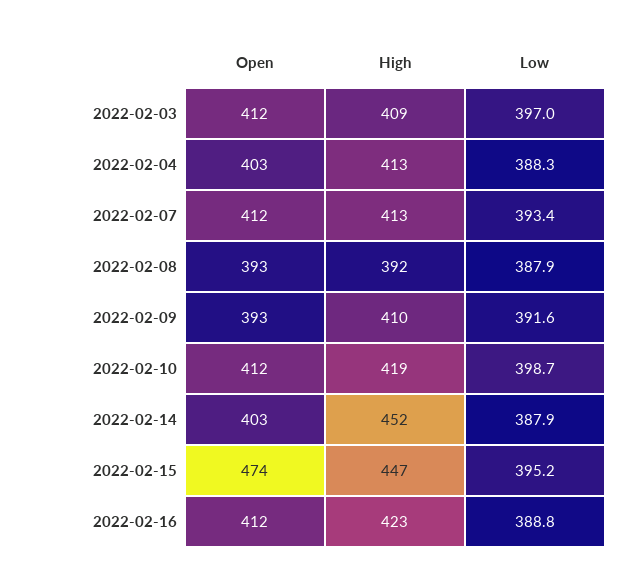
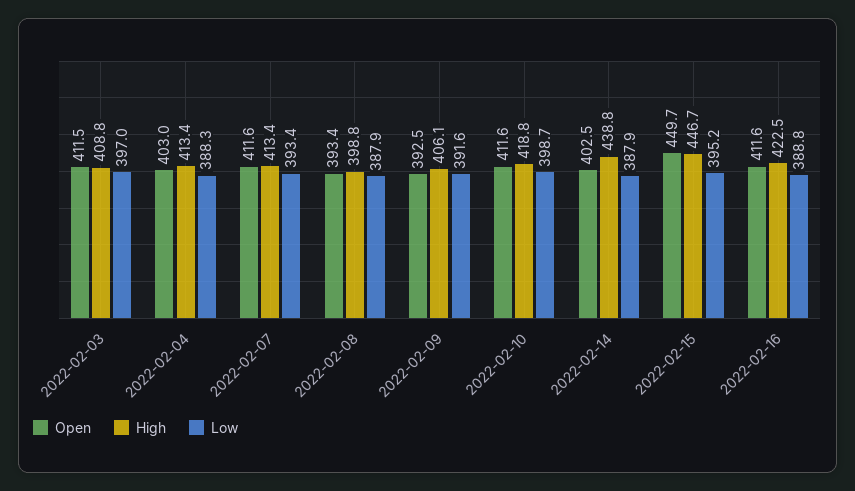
  {
    "Open": {
      "2022-02-03": 411.5,
      "2022-02-04": 403,
      "2022-02-07": 411.6,
      "2022-02-08": 393.4,
      "2022-02-09": 392.5,
      "2022-02-10": 411.6,
      "2022-02-14": 402.5,
-     "2022-02-15": 474,
+     "2022-02-15": 449.7,
      "2022-02-16": 411.6
    },
    "High": {
      "2022-02-03": 408.8,
      "2022-02-04": 413.4,
      "2022-02-07": 413.4,
-     "2022-02-08": 392,
+     "2022-02-08": 398.8,
-     "2022-02-09": 410,
+     "2022-02-09": 406.1,
      "2022-02-10": 418.8,
-     "2022-02-14": 452,
+     "2022-02-14": 438.8,
      "2022-02-15": 446.7,
      "2022-02-16": 422.5
    },
    "Low": {
      "2022-02-03": 397,
      "2022-02-04": 388.3,
      "2022-02-07": 393.4,
      "2022-02-08": 387.9,
      "2022-02-09": 391.6,
      "2022-02-10": 398.7,
      "2022-02-14": 387.9,
      "2022-02-15": 395.2,
      "2022-02-16": 388.8
    }
  }

